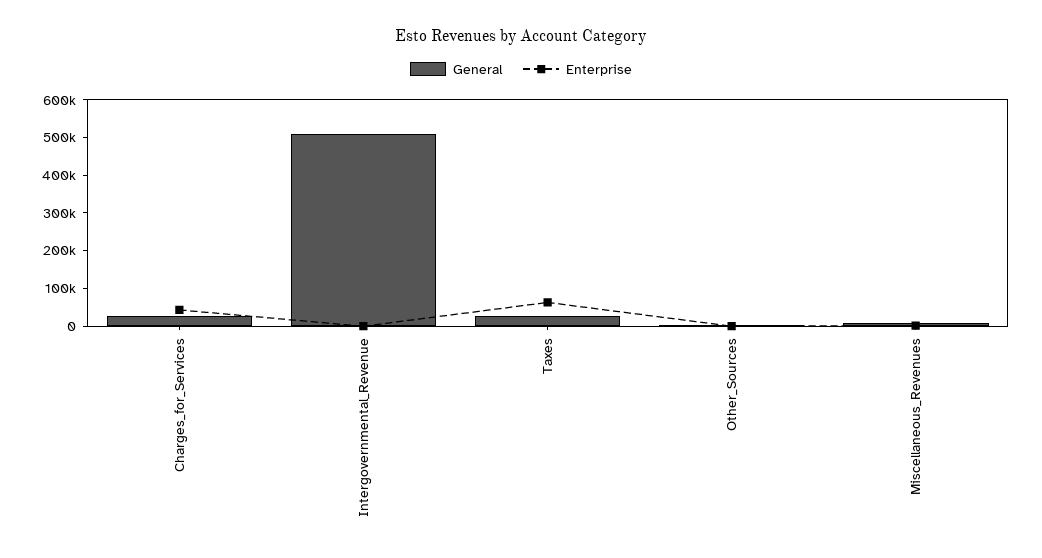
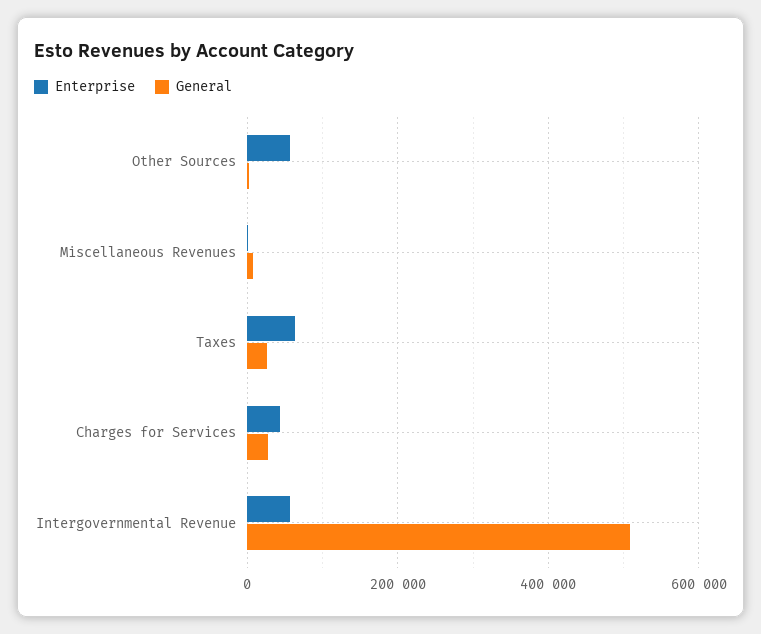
  {
    "General": {
      "Charges_for_Services": 20000,
      "Intergovernmental_Revenue": 500000,
      "Taxes": 20000,
      "Other_Sources": 0,
      "Miscellaneous_Revenues": 0
    },
    "Enterprise": {
      "Charges_for_Services": 40000,
-     "Intergovernmental_Revenue": 0,
+     "Intergovernmental_Revenue": 60000,
      "Taxes": 60000,
-     "Other_Sources": 0,
+     "Other_Sources": 60000,
      "Miscellaneous_Revenues": 0
    }
  }

